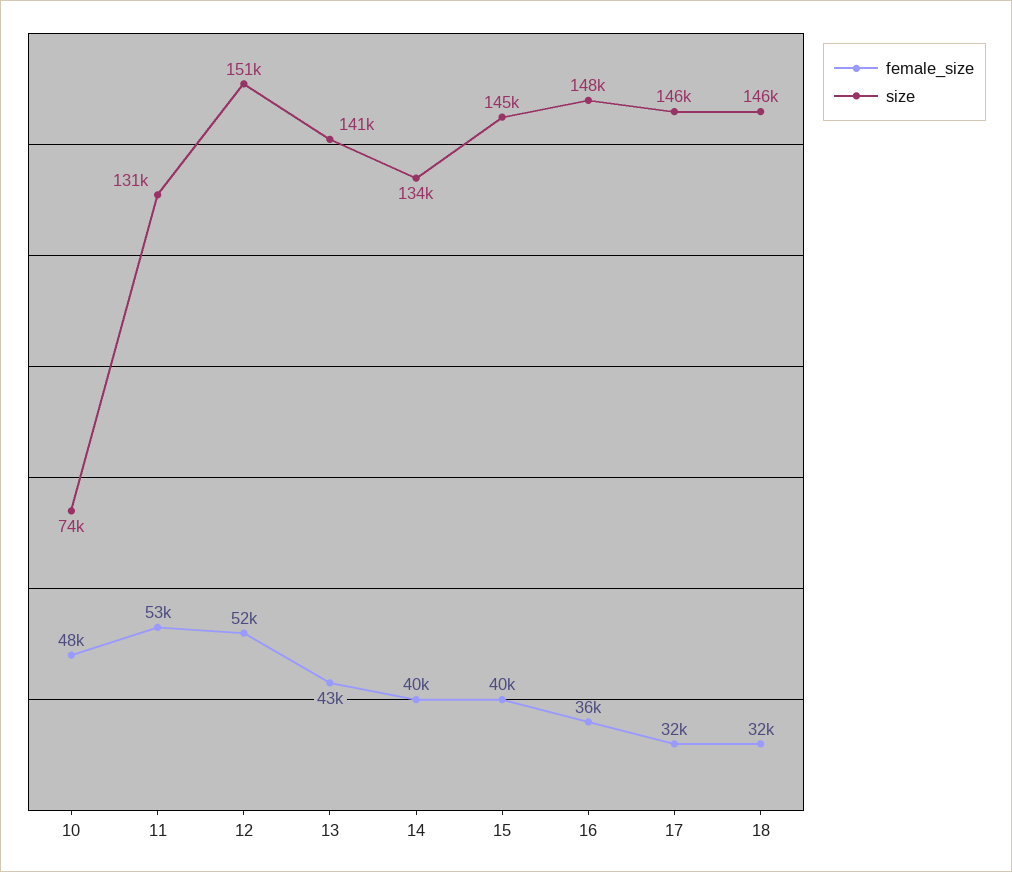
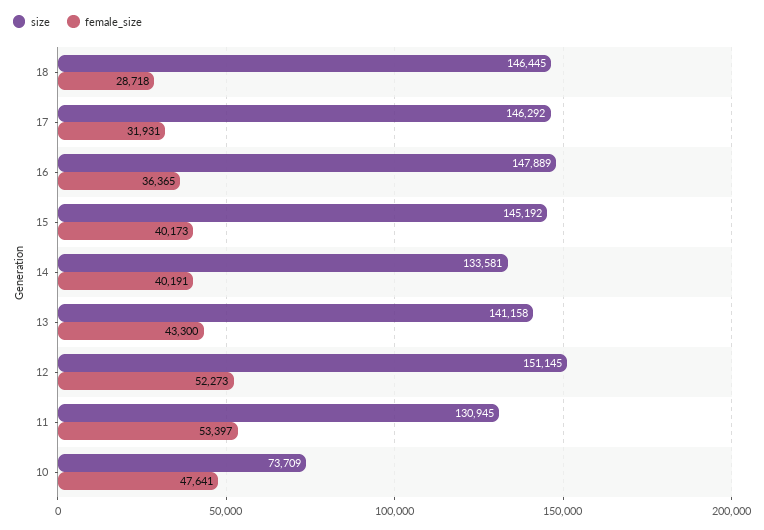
  {
    "female_size": {
      "10": 47641,
      "11": 53397,
      "12": 52273,
      "13": 43300,
      "14": 40191,
      "15": 40173,
      "16": 36365,
      "17": 31931,
-     "18": 32000
+     "18": 28718
    },
    "size": {
      "10": 73709,
      "11": 130945,
      "12": 151145,
      "13": 141158,
      "14": 133581,
      "15": 145192,
      "16": 147889,
      "17": 146292,
      "18": 146445
    }
  }

